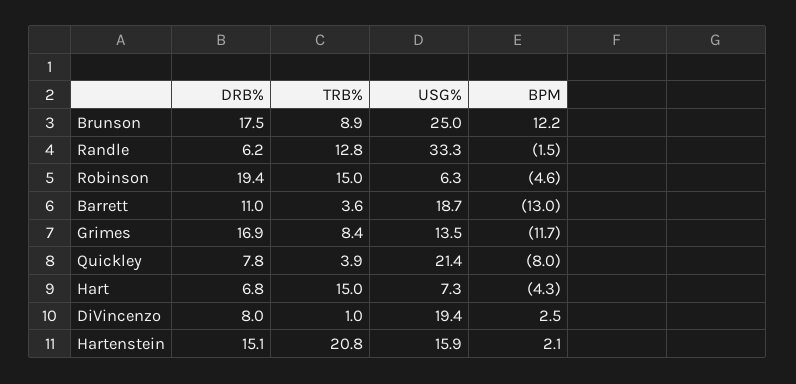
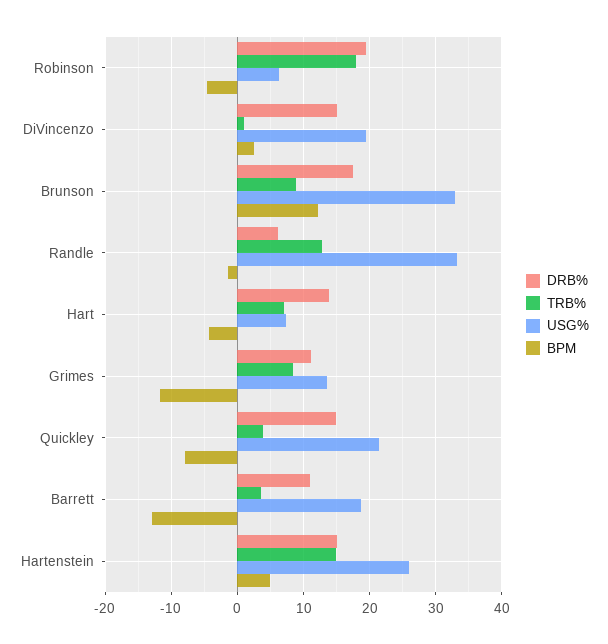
  {
    "DRB%": {
      "Brunson": 17.5,
      "Randle": 6.2,
      "Robinson": 19.4,
      "Barrett": 11,
-     "Grimes": 16.9,
+     "Grimes": 11,
-     "Quickley": 7.8,
+     "Quickley": 15,
-     "Hart": 6.8,
+     "Hart": 14,
-     "DiVincenzo": 8,
+     "DiVincenzo": 15,
      "Hartenstein": 15.1
    },
    "TRB%": {
      "Brunson": 8.9,
      "Randle": 12.8,
-     "Robinson": 15,
+     "Robinson": 18,
      "Barrett": 3.6,
      "Grimes": 8.4,
      "Quickley": 3.9,
-     "Hart": 15,
+     "Hart": 7,
      "DiVincenzo": 1,
-     "Hartenstein": 20.8
+     "Hartenstein": 15
    },
    "USG%": {
-     "Brunson": 25,
+     "Brunson": 33,
      "Randle": 33.3,
      "Robinson": 6.3,
      "Barrett": 18.7,
      "Grimes": 13.5,
      "Quickley": 21.4,
      "Hart": 7.3,
      "DiVincenzo": 19.4,
-     "Hartenstein": 15.9
+     "Hartenstein": 26
    },
    "BPM": {
      "Brunson": 12.2,
      "Randle": -1.5,
      "Robinson": -4.6,
      "Barrett": -13,
      "Grimes": -11.7,
      "Quickley": -8,
      "Hart": -4.3,
      "DiVincenzo": 2.5,
-     "Hartenstein": 2.1
+     "Hartenstein": 5
    }
  }

